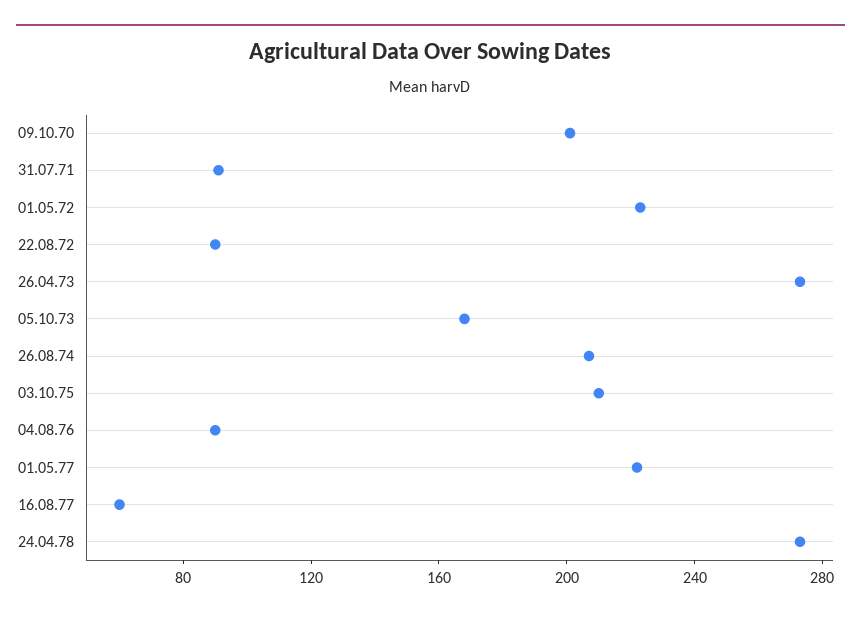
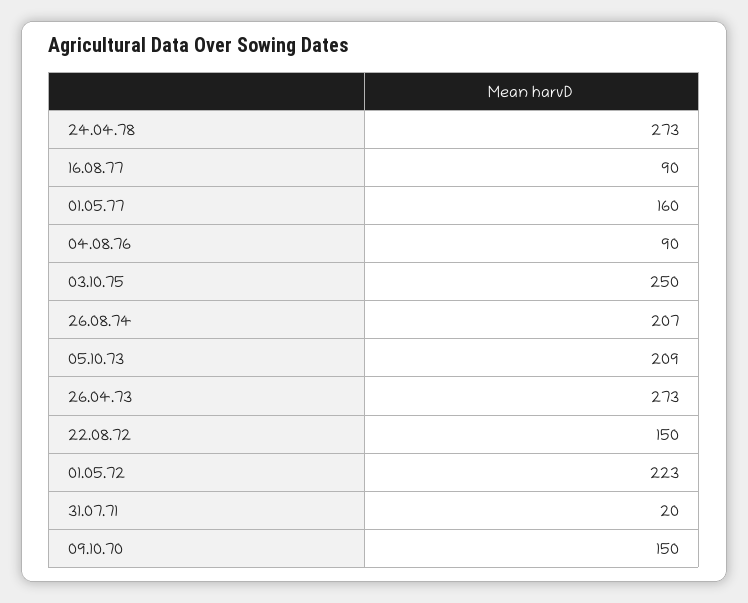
  {
-   "09.10.70": 200,
+   "09.10.70": 150,
-   "31.07.71": 90,
+   "31.07.71": 20,
    "01.05.72": 223,
-   "22.08.72": 90,
+   "22.08.72": 150,
    "26.04.73": 273,
-   "05.10.73": 170,
+   "05.10.73": 209,
    "26.08.74": 207,
-   "03.10.75": 210,
+   "03.10.75": 250,
    "04.08.76": 90,
-   "01.05.77": 220,
+   "01.05.77": 160,
-   "16.08.77": 60,
+   "16.08.77": 90,
    "24.04.78": 273
  }

